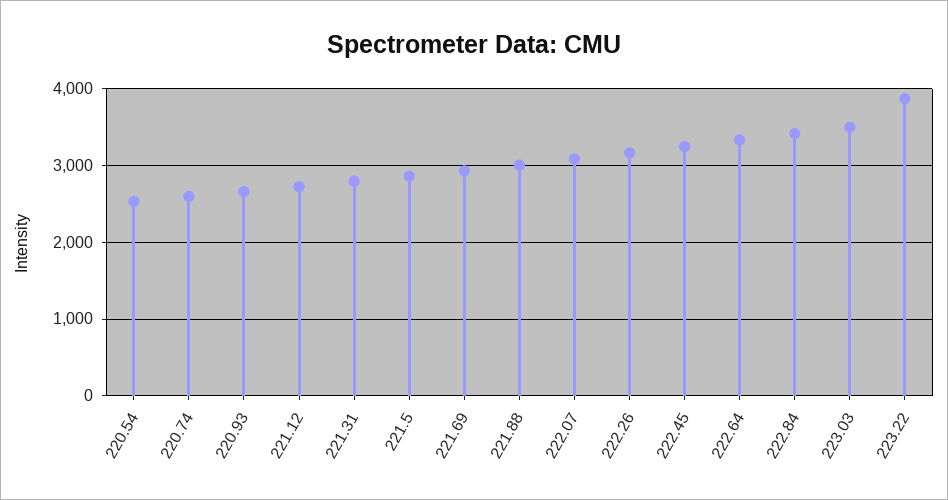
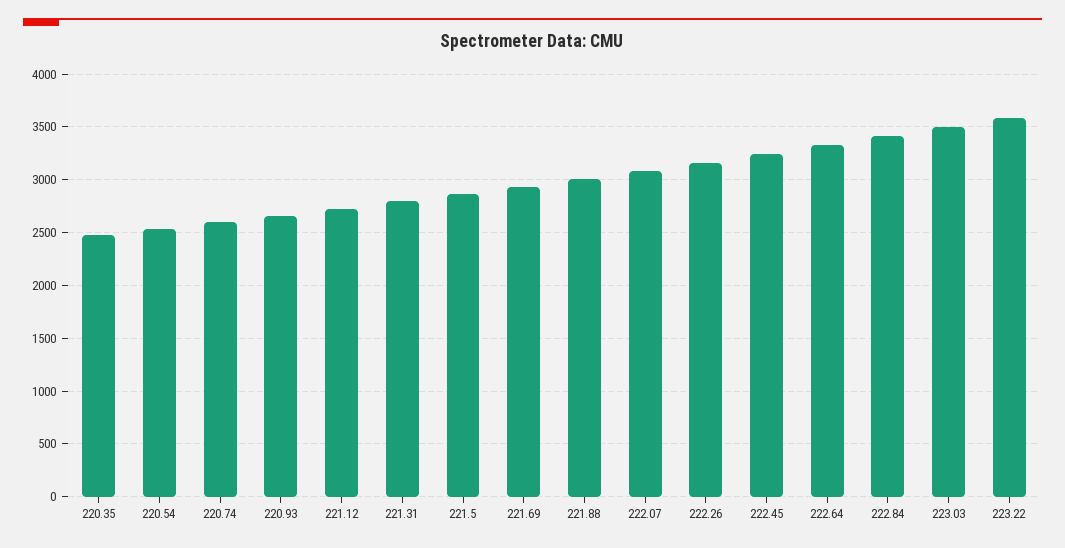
  {
    "220.54": 2500,
    "220.74": 2600,
    "220.93": 2700,
    "221.12": 2700,
    "221.31": 2800,
    "221.5": 2900,
    "221.69": 2900,
    "221.88": 3000,
    "222.07": 3100,
    "222.26": 3200,
    "222.45": 3200,
    "222.64": 3300,
    "222.84": 3400,
    "223.03": 3500,
-   "223.22": 3900
+   "223.22": 3600,
+   "220.35": 2500
  }

